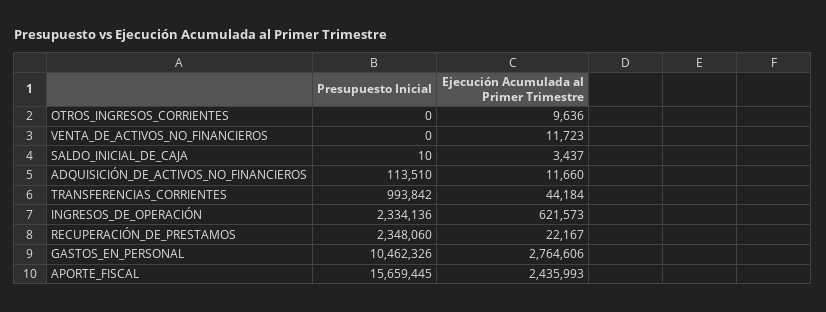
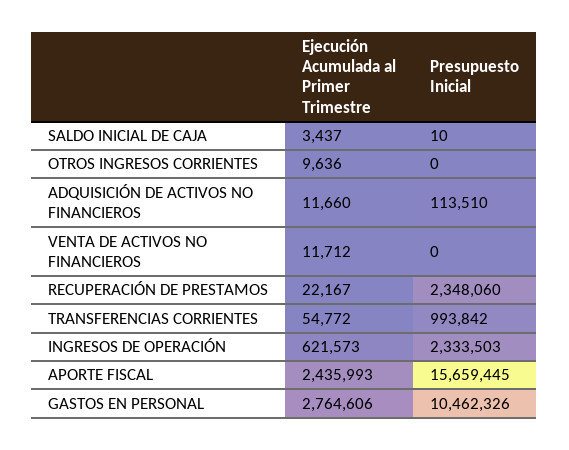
  {
    "Presupuesto Inicial": {
      "OTROS_INGRESOS_CORRIENTES": 0,
      "VENTA_DE_ACTIVOS_NO_FINANCIEROS": 0,
      "SALDO_INICIAL_DE_CAJA": 10,
      "ADQUISICIÓN_DE_ACTIVOS_NO_FINANCIEROS": 113510,
      "TRANSFERENCIAS_CORRIENTES": 993842,
-     "INGRESOS_DE_OPERACIÓN": 2334136,
+     "INGRESOS_DE_OPERACIÓN": 2333503,
      "RECUPERACIÓN_DE_PRESTAMOS": 2348060,
      "GASTOS_EN_PERSONAL": 10462326,
      "APORTE_FISCAL": 15659445
    },
    "Ejecución Acumulada al Primer Trimestre": {
      "OTROS_INGRESOS_CORRIENTES": 9636,
-     "VENTA_DE_ACTIVOS_NO_FINANCIEROS": 11723,
+     "VENTA_DE_ACTIVOS_NO_FINANCIEROS": 11712,
      "SALDO_INICIAL_DE_CAJA": 3437,
      "ADQUISICIÓN_DE_ACTIVOS_NO_FINANCIEROS": 11660,
-     "TRANSFERENCIAS_CORRIENTES": 44184,
+     "TRANSFERENCIAS_CORRIENTES": 54772,
      "INGRESOS_DE_OPERACIÓN": 621573,
      "RECUPERACIÓN_DE_PRESTAMOS": 22167,
      "GASTOS_EN_PERSONAL": 2764606,
      "APORTE_FISCAL": 2435993
    }
  }

